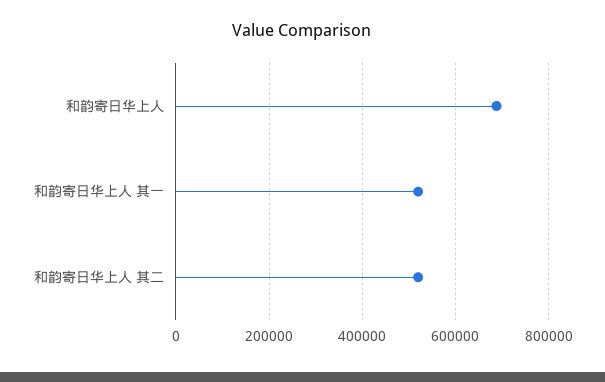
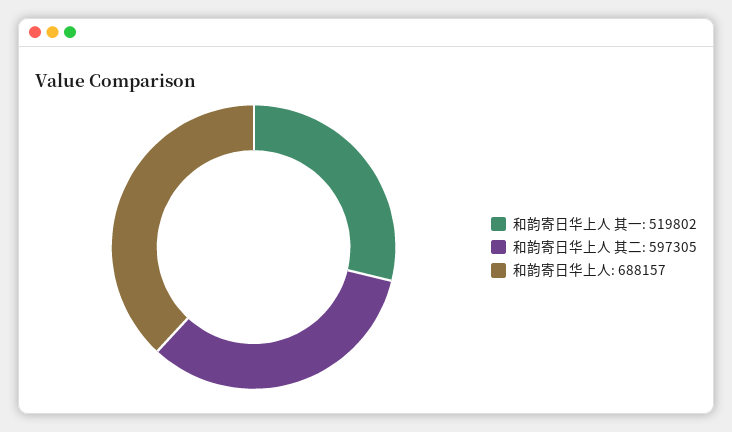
  {
    "和韵寄日华上人": 688157,
    "和韵寄日华上人 其一": 519802,
-   "和韵寄日华上人 其二": 520000
+   "和韵寄日华上人 其二": 597305
  }

